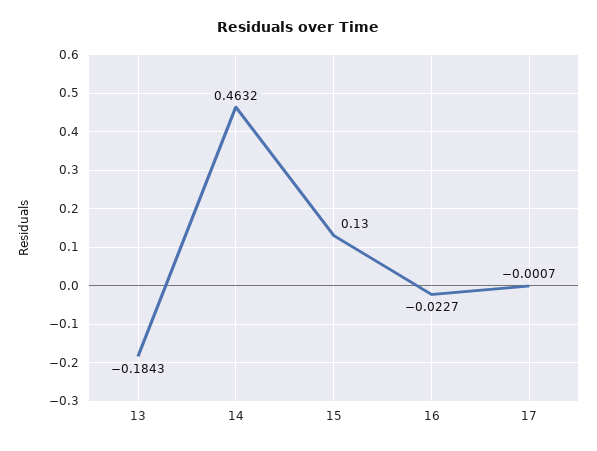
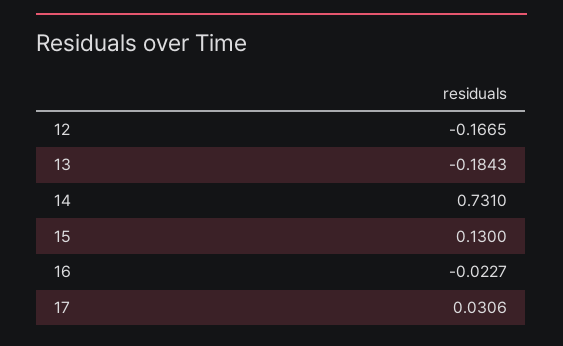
  {
    "13": -0.1843,
-   "14": 0.4632,
+   "14": 0.731,
    "15": 0.13,
    "16": -0.0227,
-   "17": -0.0007
+   "17": 0.0306,
+   "12": -0.1665
  }

